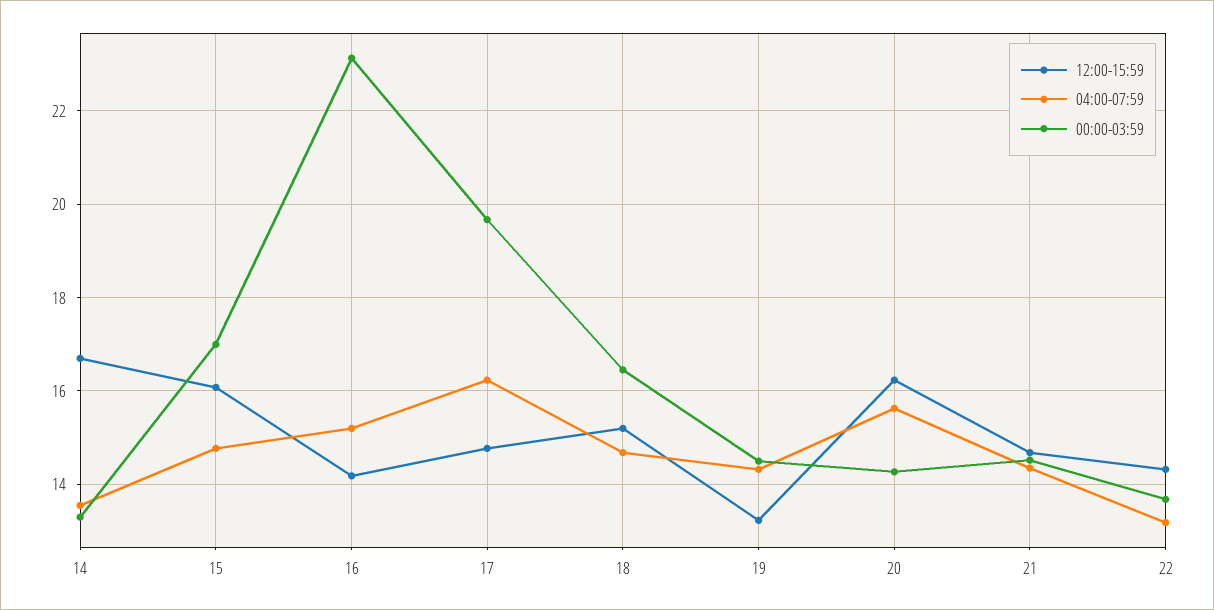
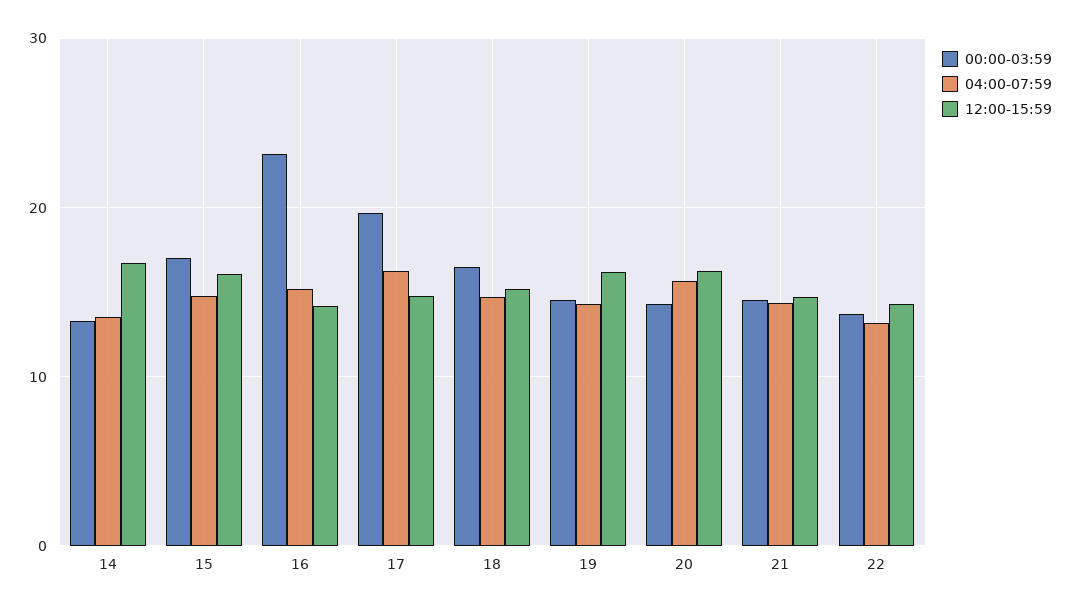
  {
    "12:00-15:59": {
      "14": 16.8,
      "15": 16,
      "16": 14.2,
      "17": 14.8,
      "18": 15.2,
-     "19": 13.2,
+     "19": 16,
      "20": 16.2,
      "21": 14.6,
      "22": 14.4
    },
    "04:00-07:59": {
      "14": 13.6,
      "15": 14.8,
      "16": 15.2,
      "17": 16.2,
      "18": 14.6,
      "19": 14.4,
      "20": 15.6,
      "21": 14.4,
      "22": 13.2
    },
    "00:00-03:59": {
      "14": 13.4,
      "15": 17,
      "16": 23.2,
      "17": 19.6,
      "18": 16.4,
      "19": 14.6,
      "20": 14.2,
      "21": 14.6,
      "22": 13.6
    }
  }

